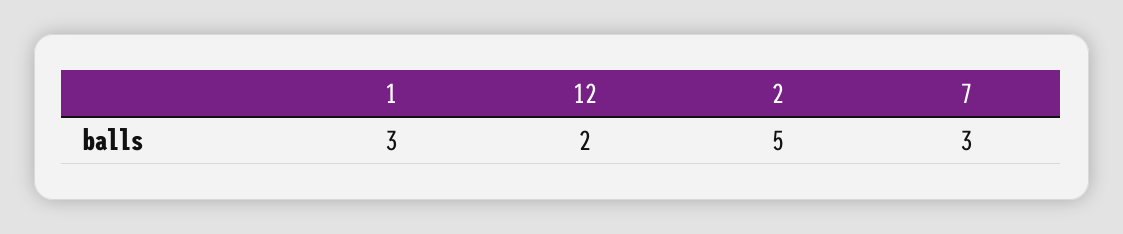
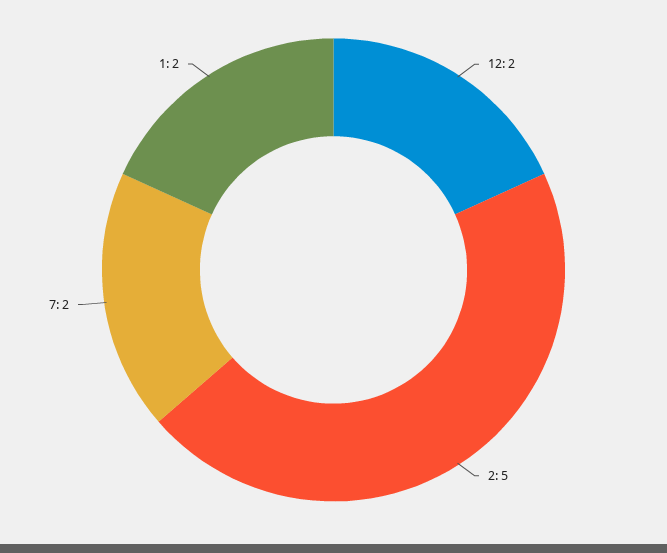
  {
-   "1": 3,
+   "1": 2,
    "12": 2,
    "2": 5,
-   "7": 3
+   "7": 2
  }

